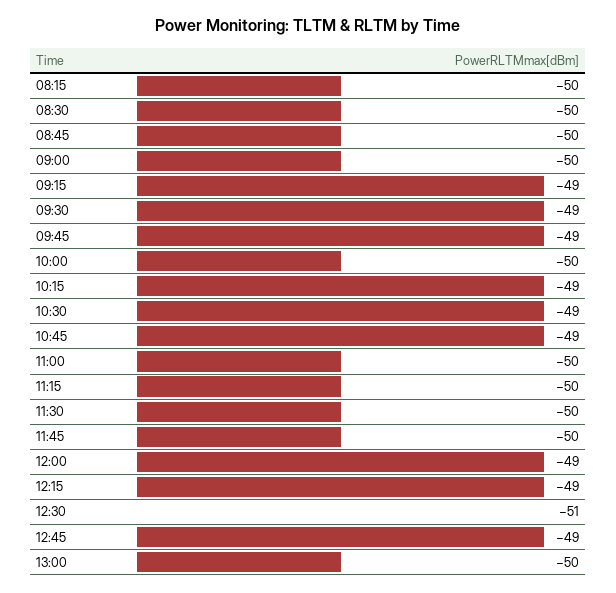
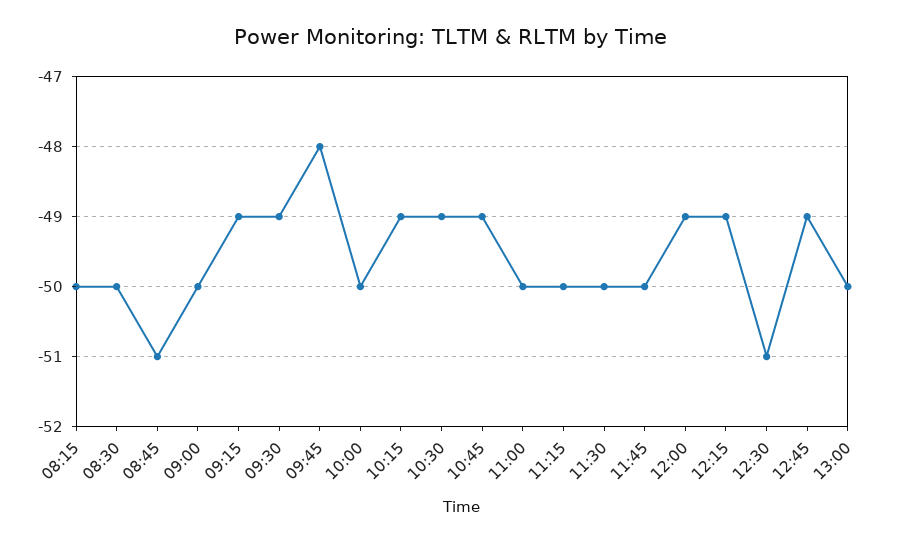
  {
    "08:15": -50,
    "08:30": -50,
-   "08:45": -50,
+   "08:45": -51,
    "09:00": -50,
    "09:15": -49,
    "09:30": -49,
-   "09:45": -49,
+   "09:45": -48,
    "10:00": -50,
    "10:15": -49,
    "10:30": -49,
    "10:45": -49,
    "11:00": -50,
    "11:15": -50,
    "11:30": -50,
    "11:45": -50,
    "12:00": -49,
    "12:15": -49,
    "12:30": -51,
    "12:45": -49,
    "13:00": -50
  }

